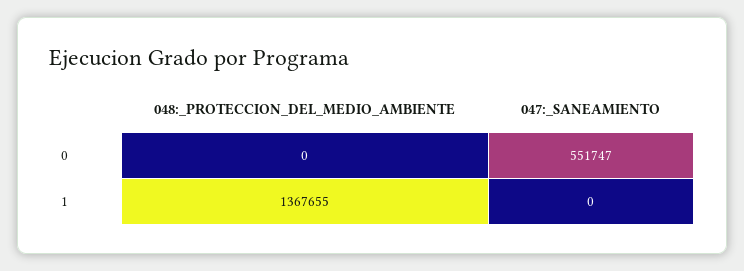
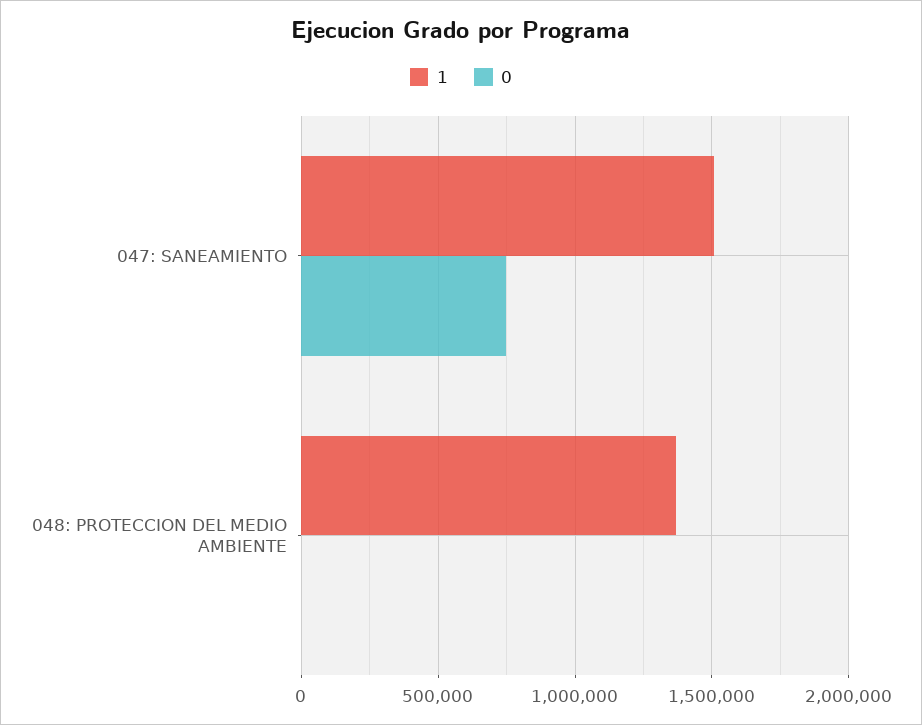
  {
    "0": {
      "048:_PROTECCION_DEL_MEDIO_AMBIENTE": 0,
-     "047:_SANEAMIENTO": 551747
+     "047:_SANEAMIENTO": 750000
    },
    "1": {
      "048:_PROTECCION_DEL_MEDIO_AMBIENTE": 1367655,
-     "047:_SANEAMIENTO": 0
+     "047:_SANEAMIENTO": 1500000
    }
  }

